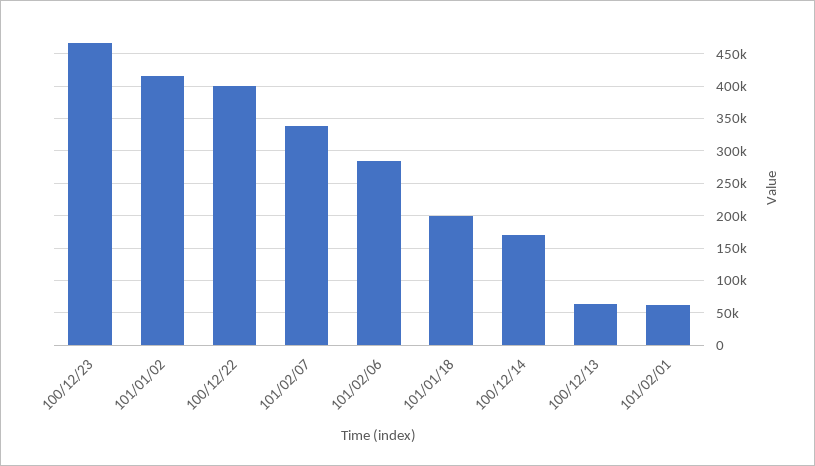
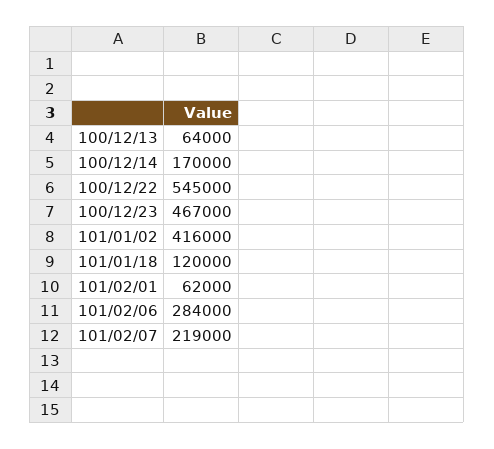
  {
    "100/12/23": 467000,
    "101/01/02": 416000,
-   "100/12/22": 400000,
+   "100/12/22": 545000,
-   "101/02/07": 340000,
+   "101/02/07": 219000,
    "101/02/06": 284000,
-   "101/01/18": 200000,
+   "101/01/18": 120000,
    "100/12/14": 170000,
    "100/12/13": 64000,
    "101/02/01": 62000
  }

